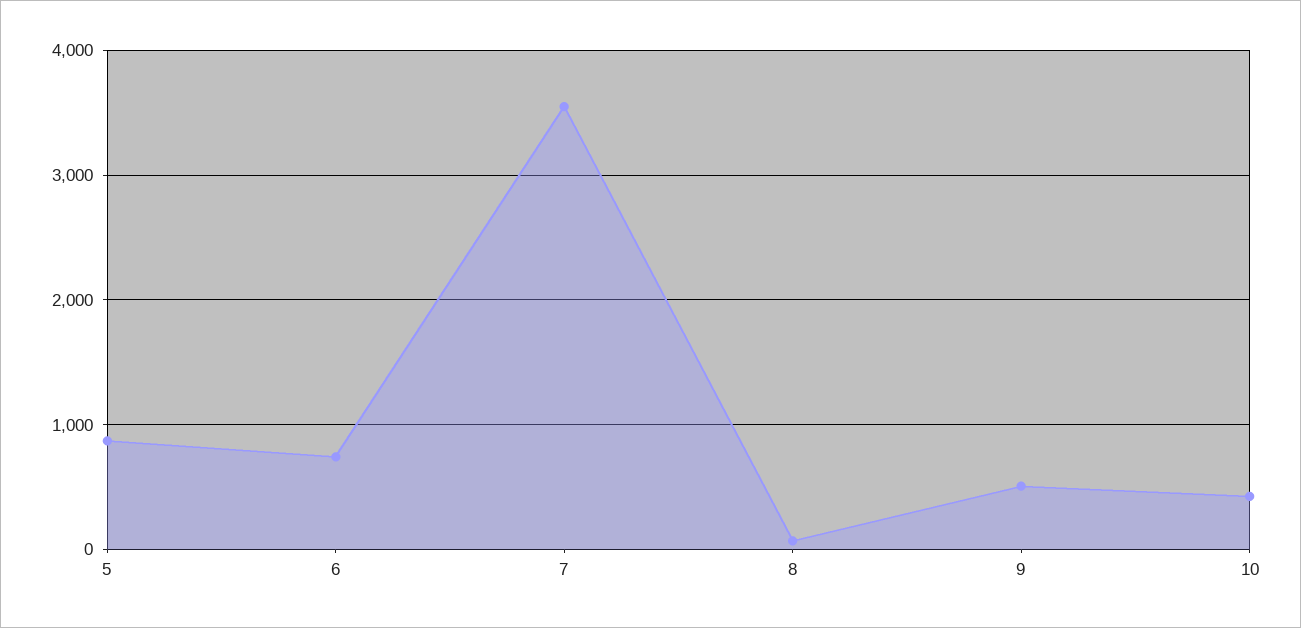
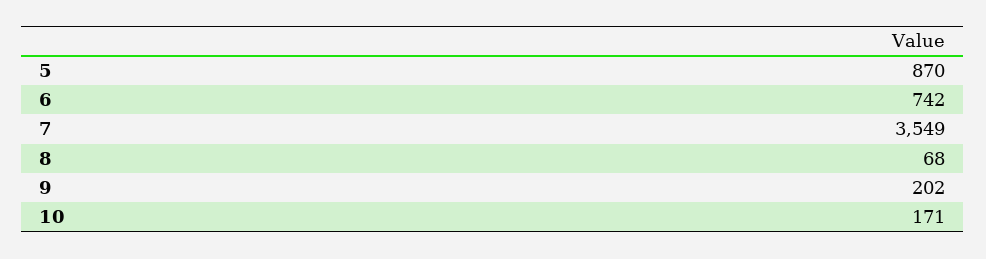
  {
    "5": 870,
    "6": 742,
    "7": 3549,
    "8": 68,
-   "9": 500,
+   "9": 202,
-   "10": 400
+   "10": 171
  }

